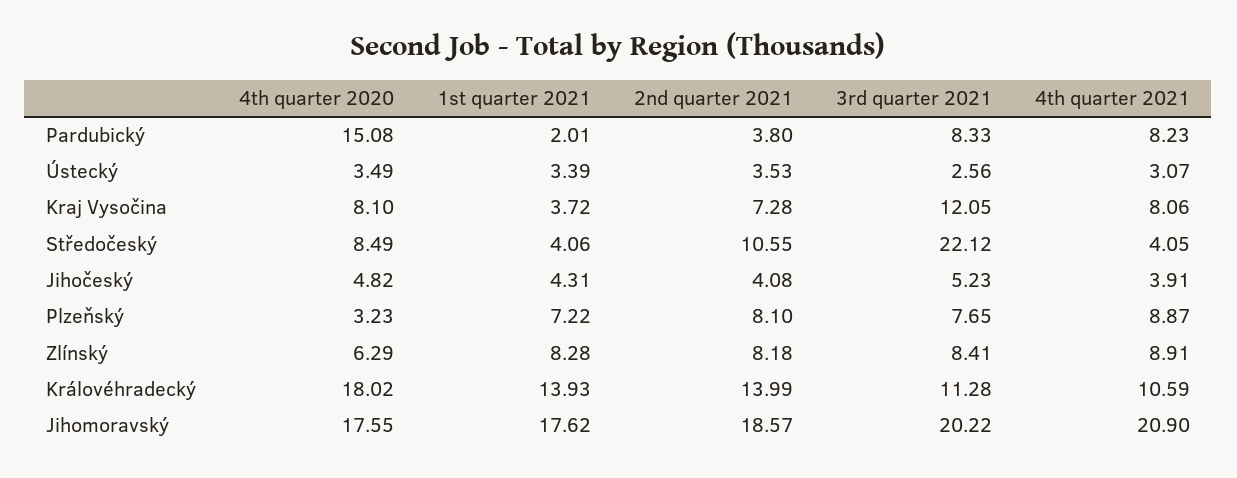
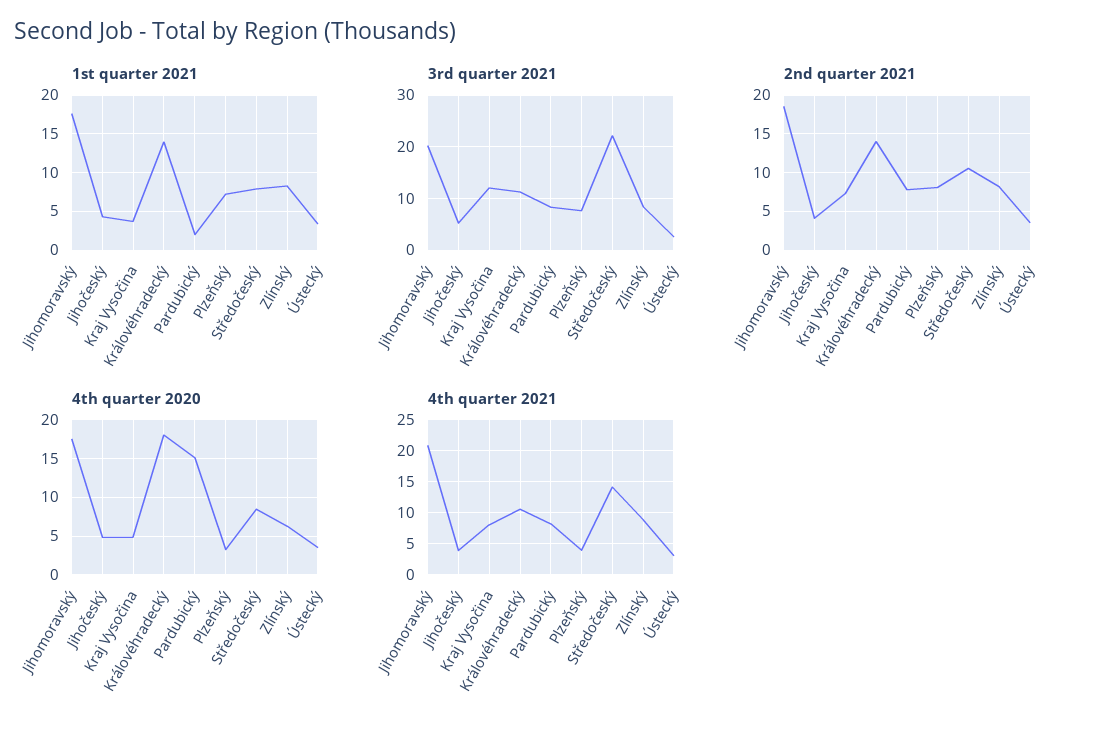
  {
    "4th quarter 2020": {
      "Pardubický": 15.08,
      "Ústecký": 3.49,
-     "Kraj Vysočina": 8.1,
+     "Kraj Vysočina": 5,
      "Středočeský": 8.49,
      "Jihočeský": 4.82,
      "Plzeňský": 3.23,
      "Zlínský": 6.29,
      "Královéhradecký": 18.02,
      "Jihomoravský": 17.55
    },
    "1st quarter 2021": {
      "Pardubický": 2.01,
      "Ústecký": 3.39,
      "Kraj Vysočina": 3.72,
-     "Středočeský": 4.06,
+     "Středočeský": 8,
      "Jihočeský": 4.31,
      "Plzeňský": 7.22,
      "Zlínský": 8.28,
      "Královéhradecký": 13.93,
      "Jihomoravský": 17.62
    },
    "2nd quarter 2021": {
-     "Pardubický": 3.8,
+     "Pardubický": 8,
      "Ústecký": 3.53,
      "Kraj Vysočina": 7.28,
      "Středočeský": 10.55,
      "Jihočeský": 4.08,
      "Plzeňský": 8.1,
      "Zlínský": 8.18,
      "Královéhradecký": 13.99,
      "Jihomoravský": 18.57
    },
    "3rd quarter 2021": {
      "Pardubický": 8.33,
      "Ústecký": 2.56,
      "Kraj Vysočina": 12.05,
      "Středočeský": 22.12,
      "Jihočeský": 5.23,
      "Plzeňský": 7.65,
      "Zlínský": 8.41,
      "Královéhradecký": 11.28,
      "Jihomoravský": 20.22
    },
    "4th quarter 2021": {
      "Pardubický": 8.23,
      "Ústecký": 3.07,
      "Kraj Vysočina": 8.06,
-     "Středočeský": 4.05,
+     "Středočeský": 14,
      "Jihočeský": 3.91,
-     "Plzeňský": 8.87,
+     "Plzeňský": 4,
      "Zlínský": 8.91,
      "Královéhradecký": 10.59,
      "Jihomoravský": 20.9
    }
  }

